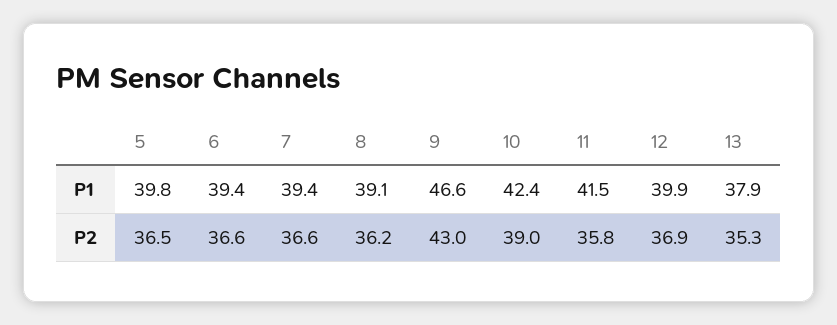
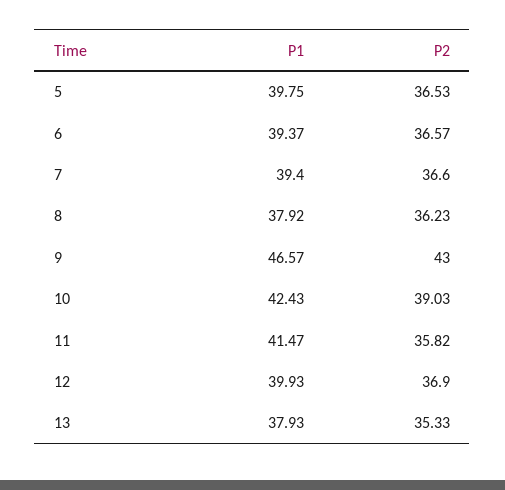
  {
    "5": {
      "P1": 39.75,
      "P2": 36.53
    },
    "6": {
      "P1": 39.37,
      "P2": 36.57
    },
    "7": {
      "P1": 39.4,
      "P2": 36.6
    },
    "8": {
-     "P1": 39.1,
+     "P1": 37.92,
      "P2": 36.23
    },
    "9": {
      "P1": 46.57,
      "P2": 43
    },
    "10": {
      "P1": 42.43,
      "P2": 39.03
    },
    "11": {
      "P1": 41.47,
      "P2": 35.82
    },
    "12": {
      "P1": 39.93,
      "P2": 36.9
    },
    "13": {
      "P1": 37.93,
      "P2": 35.33
    }
  }

